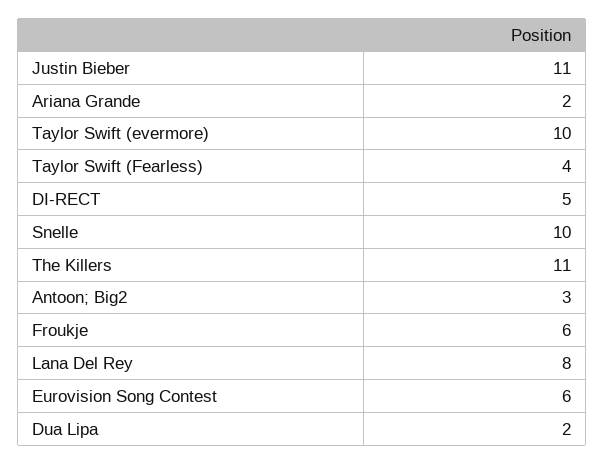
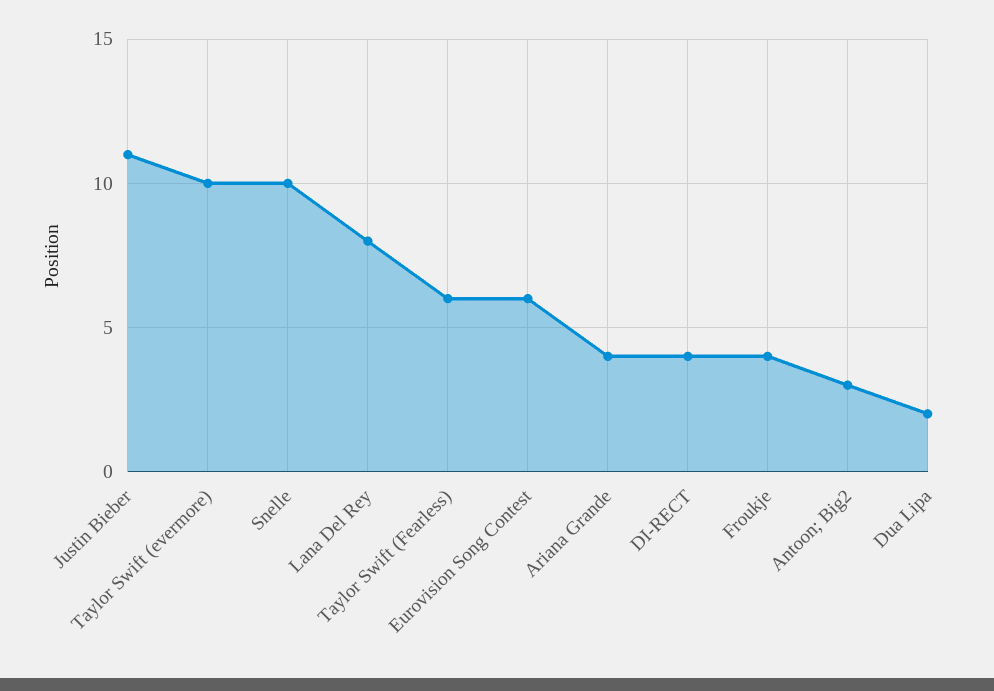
  {
    "Justin Bieber": 11,
-   "Ariana Grande": 2,
+   "Ariana Grande": 4,
    "Taylor Swift (evermore)": 10,
-   "Taylor Swift (Fearless)": 4,
+   "Taylor Swift (Fearless)": 6,
-   "DI-RECT": 5,
+   "DI-RECT": 4,
    "Snelle": 10,
-   "The Killers": 11,
    "Antoon; Big2": 3,
-   "Froukje": 6,
+   "Froukje": 4,
    "Lana Del Rey": 8,
    "Eurovision Song Contest": 6,
    "Dua Lipa": 2
  }

